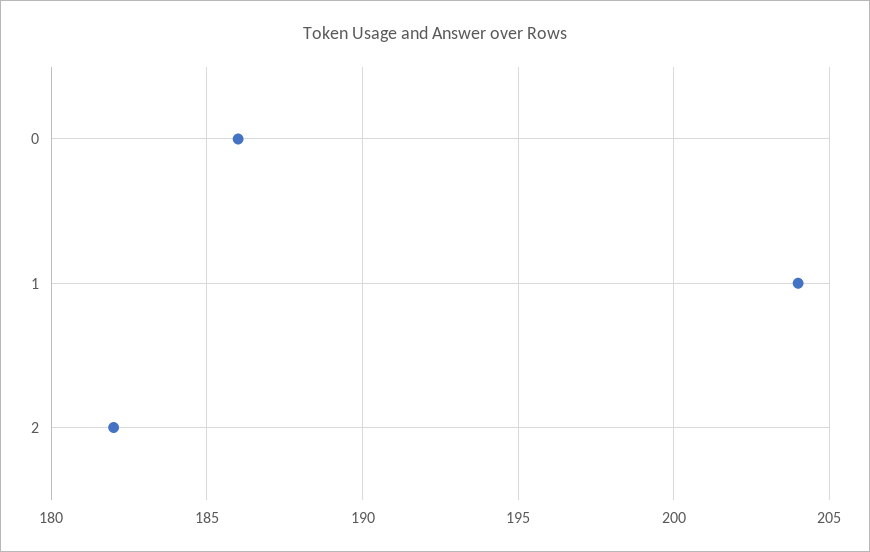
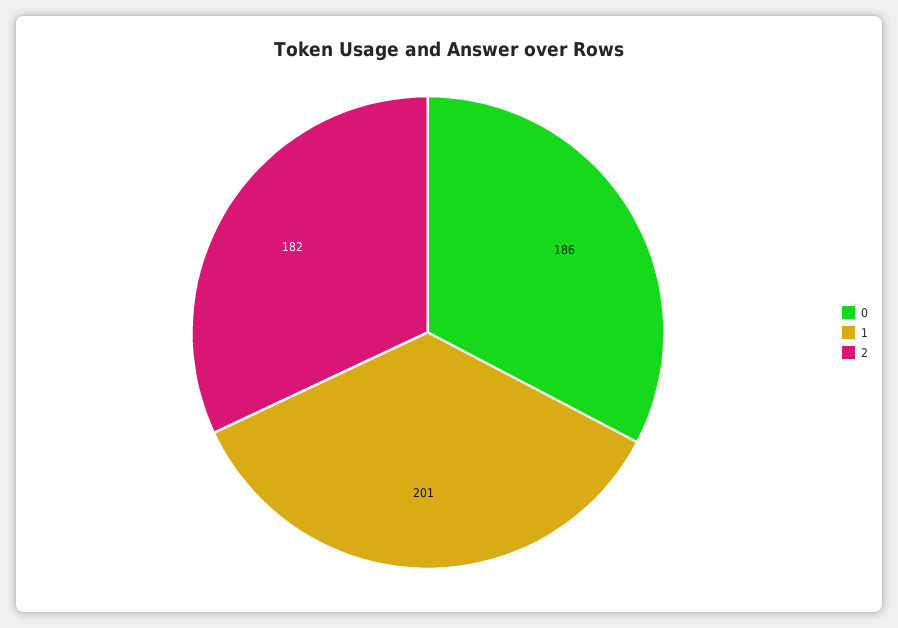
  {
    "0": 186,
-   "1": 204,
+   "1": 201,
    "2": 182
  }

